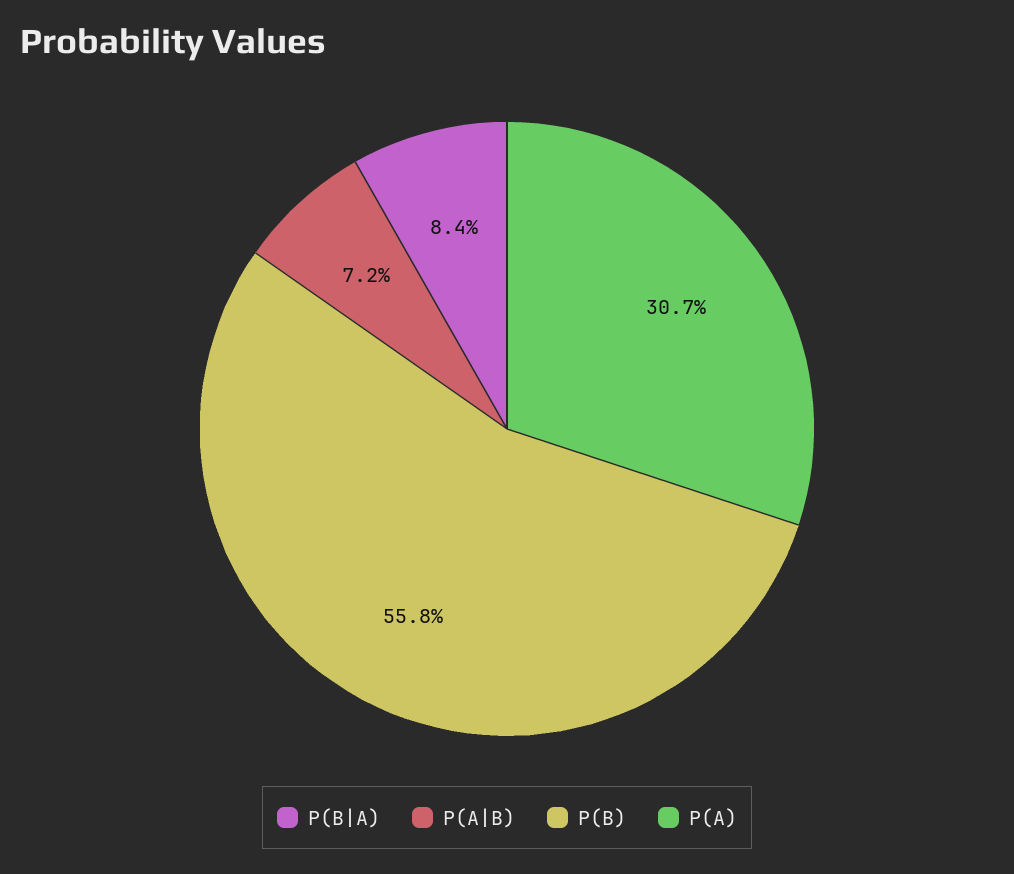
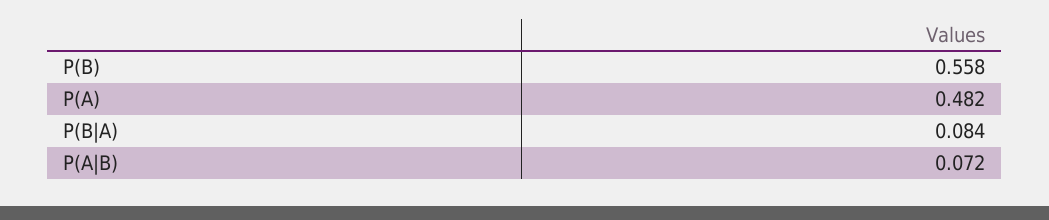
  {
    "P(B|A)": 0.084,
    "P(A|B)": 0.072,
    "P(B)": 0.558,
-   "P(A)": 0.307
+   "P(A)": 0.482
  }

